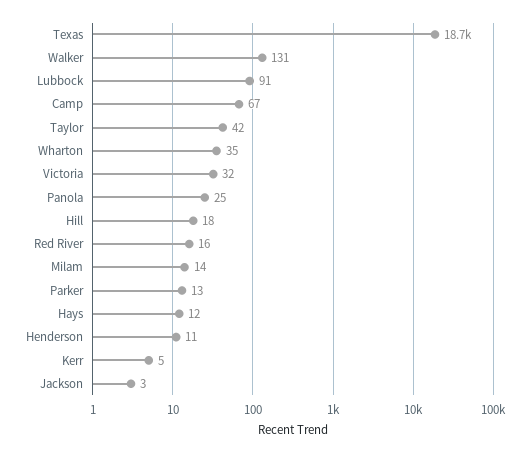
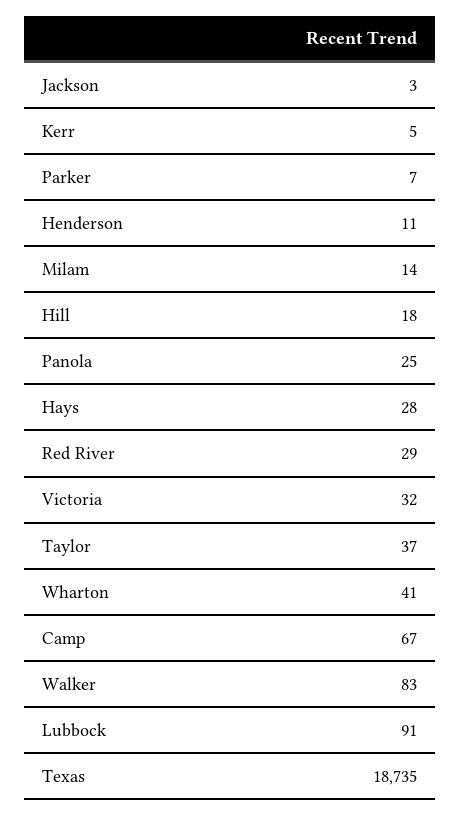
  {
    "Texas": 18735,
-   "Walker": 131,
+   "Walker": 83,
    "Lubbock": 91,
    "Camp": 67,
-   "Taylor": 42,
+   "Taylor": 37,
-   "Wharton": 35,
+   "Wharton": 41,
    "Victoria": 32,
    "Panola": 25,
    "Hill": 18,
-   "Red River": 16,
+   "Red River": 29,
    "Milam": 14,
-   "Parker": 13,
+   "Parker": 7,
-   "Hays": 12,
+   "Hays": 28,
    "Henderson": 11,
    "Kerr": 5,
    "Jackson": 3
  }

